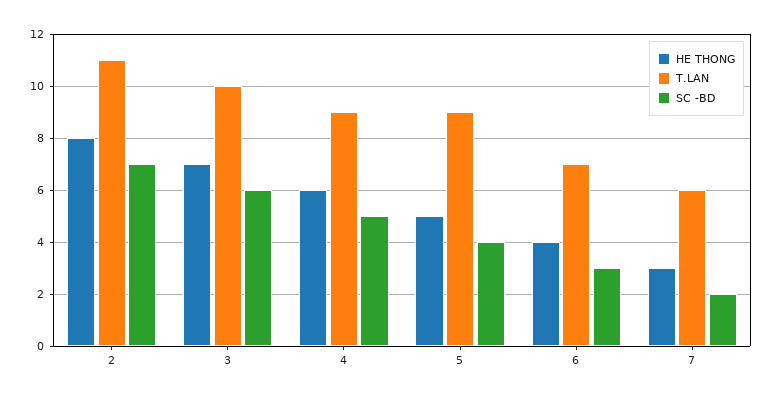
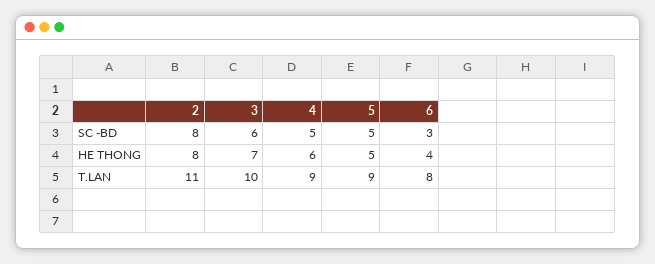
  {
    "HE THONG": {
      "2": 8,
      "3": 7,
      "4": 6,
      "5": 5,
-     "6": 4,
+     "6": 4
-     "7": 3
    },
    "T.LAN": {
      "2": 11,
      "3": 10,
      "4": 9,
      "5": 9,
-     "6": 7,
+     "6": 8
-     "7": 6
    },
    "SC -BD": {
-     "2": 7,
+     "2": 8,
      "3": 6,
      "4": 5,
-     "5": 4,
+     "5": 5,
-     "6": 3,
+     "6": 3
-     "7": 2
    }
  }

